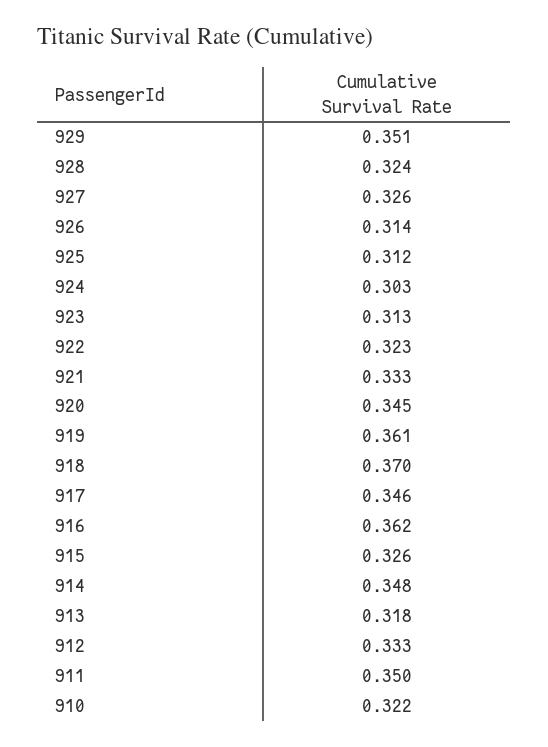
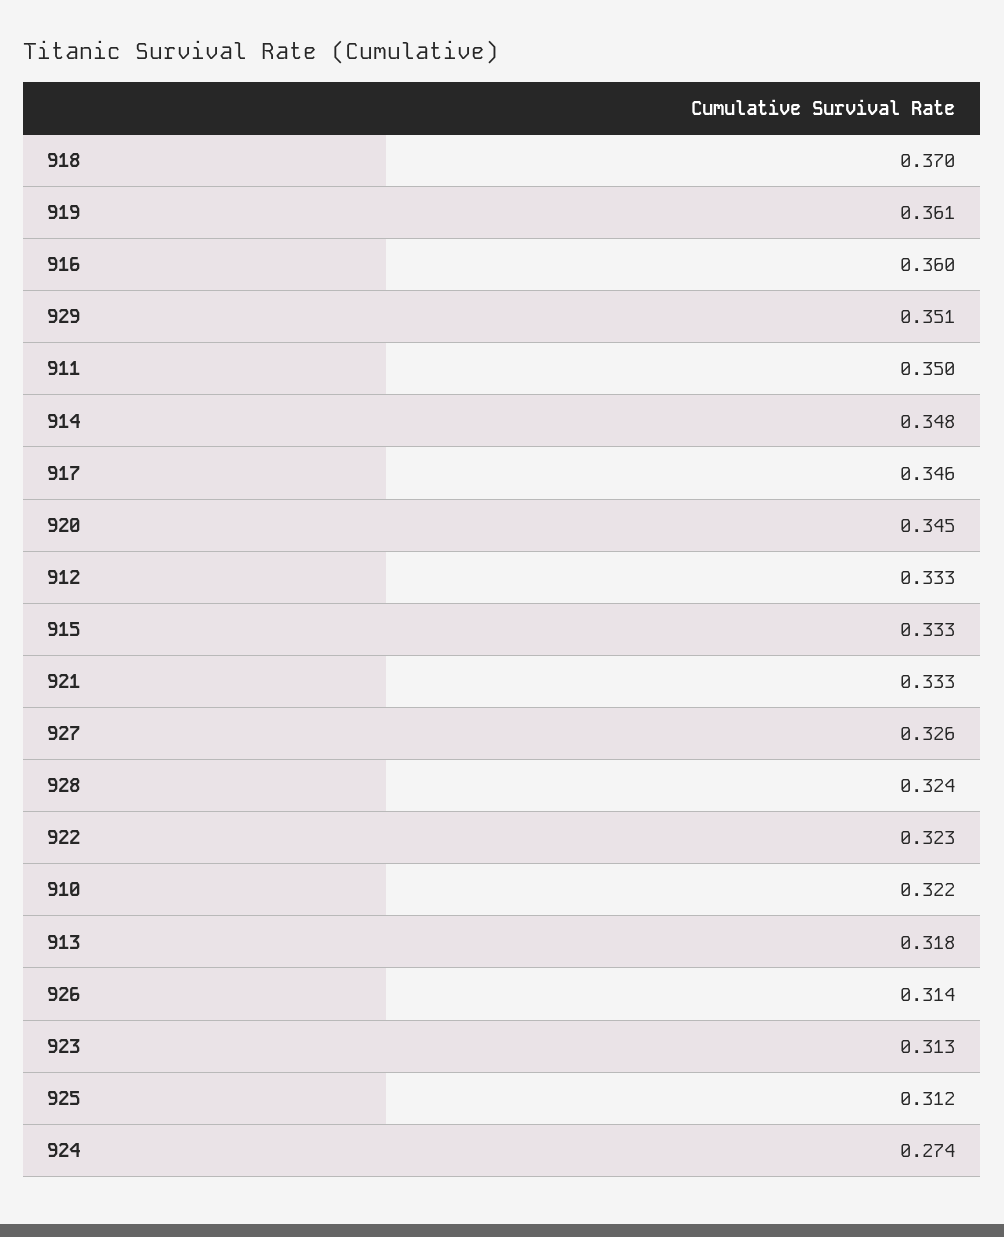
  {
    "929": 0.351,
    "928": 0.324,
    "927": 0.326,
    "926": 0.314,
    "925": 0.312,
-   "924": 0.303,
+   "924": 0.274,
    "923": 0.313,
    "922": 0.323,
    "921": 0.333,
    "920": 0.345,
    "919": 0.361,
    "918": 0.37,
    "917": 0.346,
-   "916": 0.362,
+   "916": 0.36,
-   "915": 0.326,
+   "915": 0.333,
    "914": 0.348,
    "913": 0.318,
    "912": 0.333,
    "911": 0.35,
    "910": 0.322
  }

